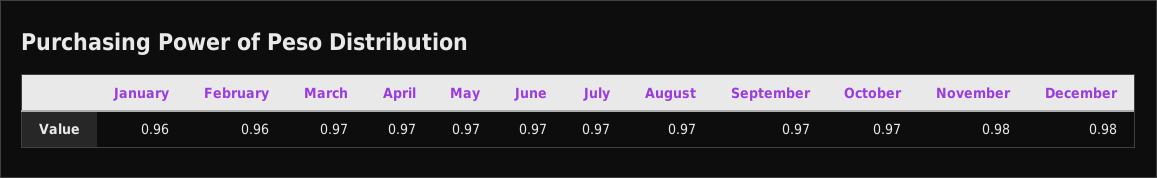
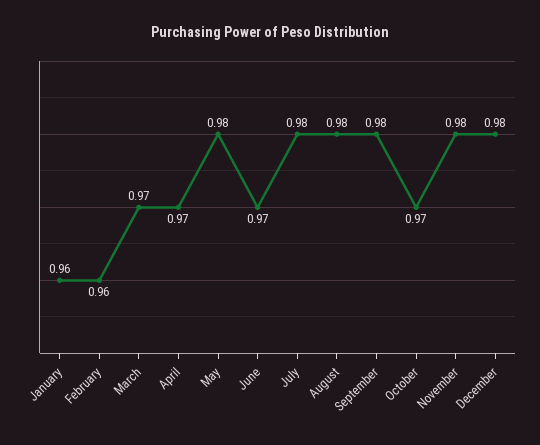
  {
    "January": 0.96,
    "February": 0.96,
    "March": 0.97,
    "April": 0.97,
-   "May": 0.97,
+   "May": 0.98,
    "June": 0.97,
-   "July": 0.97,
+   "July": 0.98,
-   "August": 0.97,
+   "August": 0.98,
-   "September": 0.97,
+   "September": 0.98,
    "October": 0.97,
    "November": 0.98,
    "December": 0.98
  }

